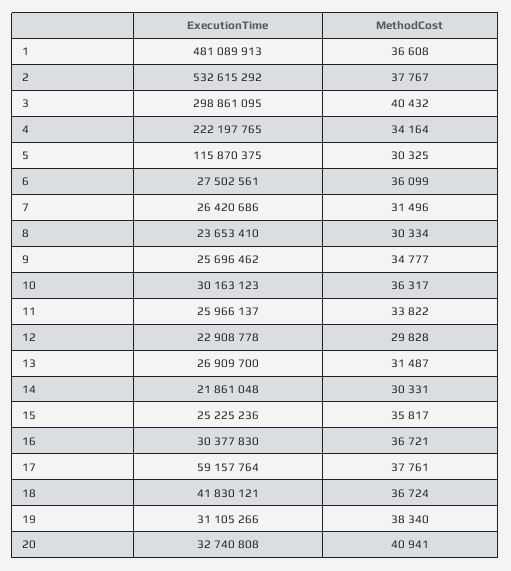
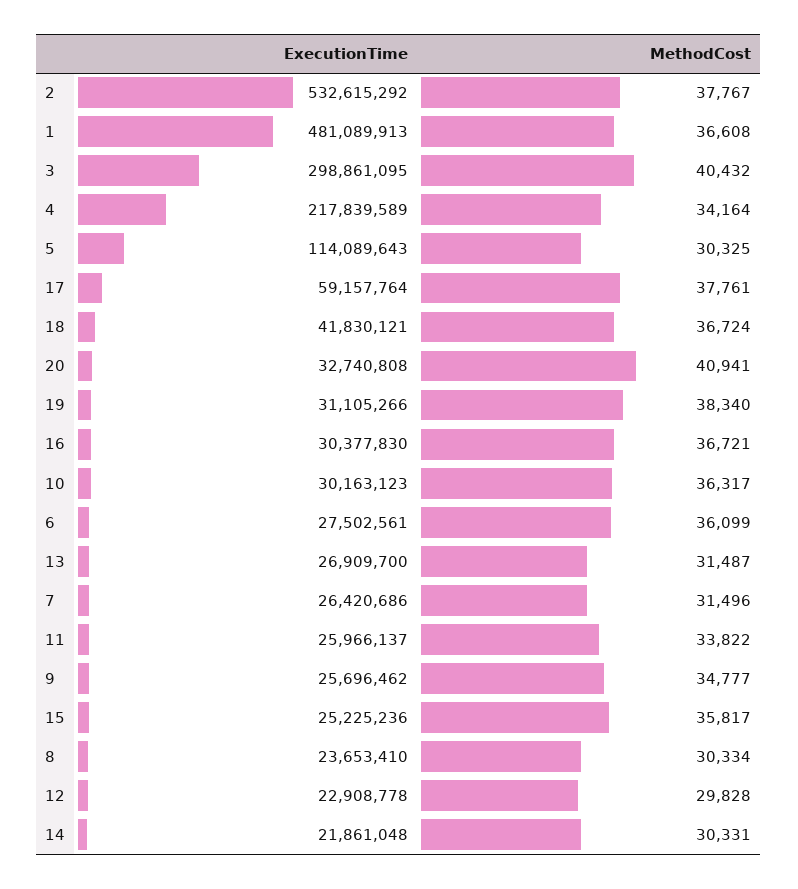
  {
    "ExecutionTime": {
      "1": 481089913,
      "2": 532615292,
      "3": 298861095,
-     "4": 222197765,
+     "4": 217839589,
-     "5": 115870375,
+     "5": 114089643,
      "6": 27502561,
      "7": 26420686,
      "8": 23653410,
      "9": 25696462,
      "10": 30163123,
      "11": 25966137,
      "12": 22908778,
      "13": 26909700,
      "14": 21861048,
      "15": 25225236,
      "16": 30377830,
      "17": 59157764,
      "18": 41830121,
      "19": 31105266,
      "20": 32740808
    },
    "MethodCost": {
      "1": 36608,
      "2": 37767,
      "3": 40432,
      "4": 34164,
      "5": 30325,
      "6": 36099,
      "7": 31496,
      "8": 30334,
      "9": 34777,
      "10": 36317,
      "11": 33822,
      "12": 29828,
      "13": 31487,
      "14": 30331,
      "15": 35817,
      "16": 36721,
      "17": 37761,
      "18": 36724,
      "19": 38340,
      "20": 40941
    }
  }

